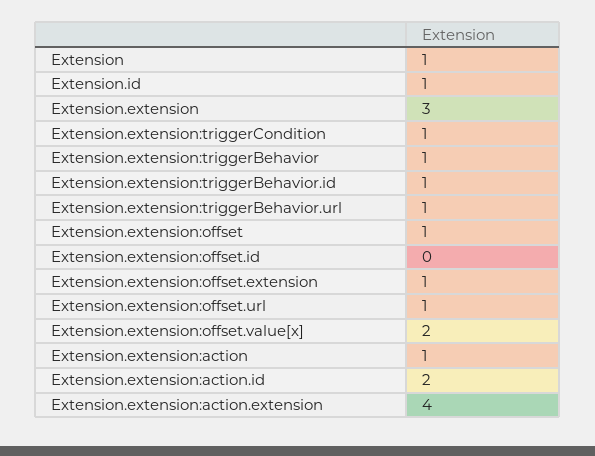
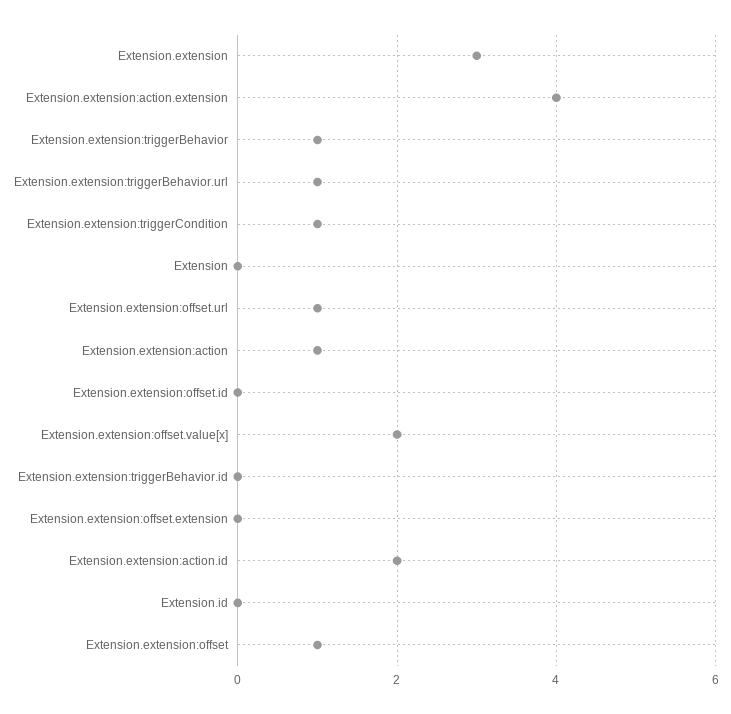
  {
-   "Extension": 1,
+   "Extension": 0,
-   "Extension.id": 1,
+   "Extension.id": 0,
    "Extension.extension": 3,
    "Extension.extension:triggerCondition": 1,
    "Extension.extension:triggerBehavior": 1,
-   "Extension.extension:triggerBehavior.id": 1,
+   "Extension.extension:triggerBehavior.id": 0,
    "Extension.extension:triggerBehavior.url": 1,
    "Extension.extension:offset": 1,
    "Extension.extension:offset.id": 0,
-   "Extension.extension:offset.extension": 1,
+   "Extension.extension:offset.extension": 0,
    "Extension.extension:offset.url": 1,
    "Extension.extension:offset.value[x]": 2,
    "Extension.extension:action": 1,
    "Extension.extension:action.id": 2,
    "Extension.extension:action.extension": 4
  }

